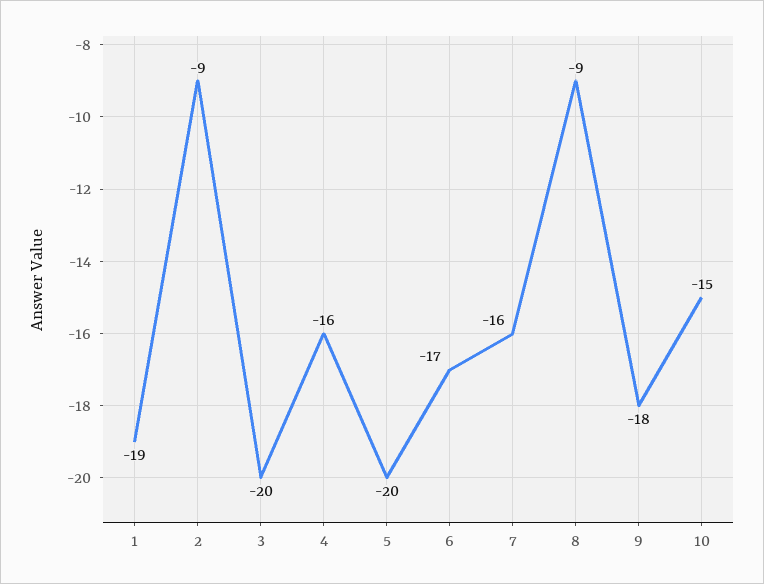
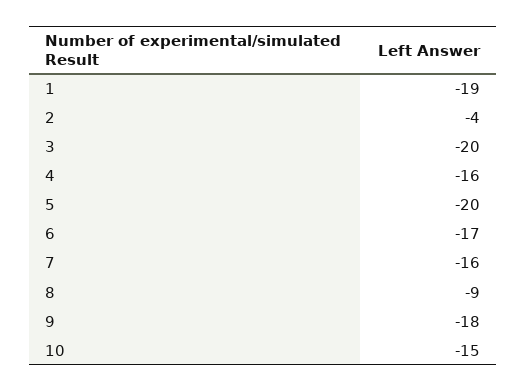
  {
    "1": -19,
-   "2": -9,
+   "2": -4,
    "3": -20,
    "4": -16,
    "5": -20,
    "6": -17,
    "7": -16,
    "8": -9,
    "9": -18,
    "10": -15
  }

